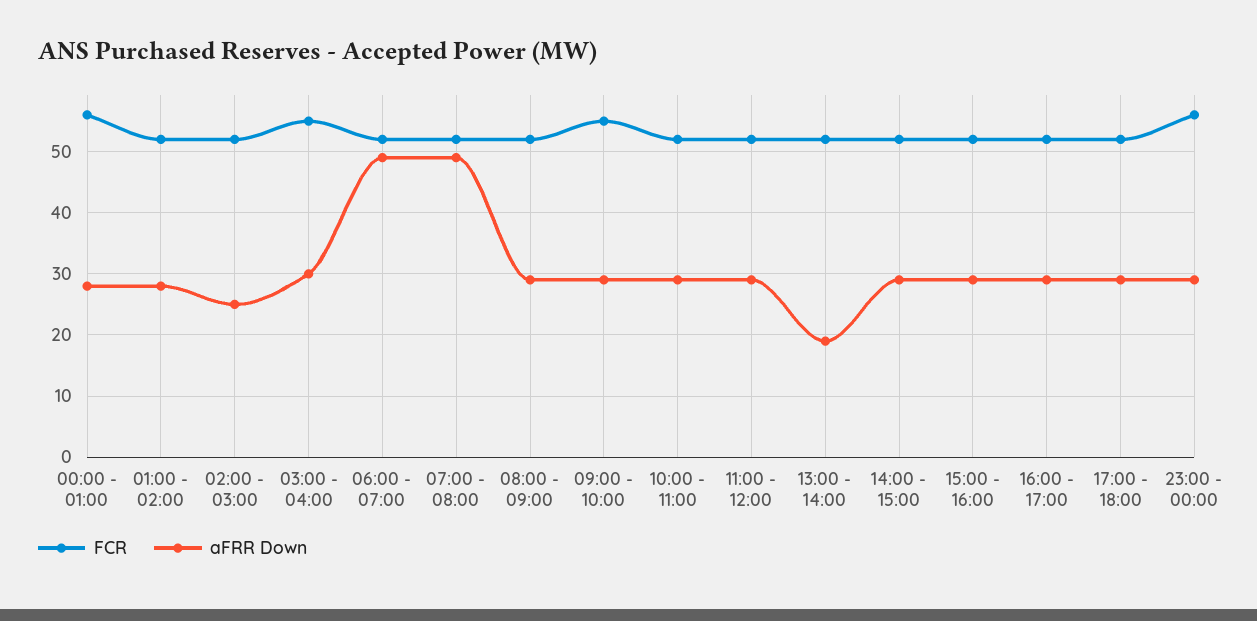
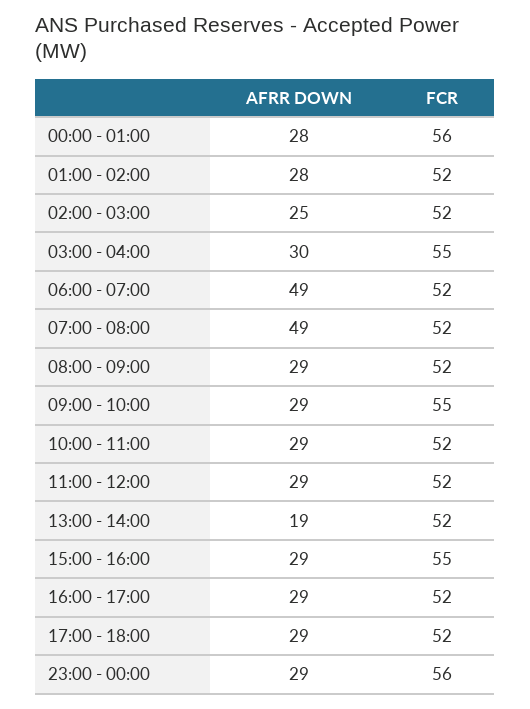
  {
    "FCR": {
      "00:00 - 01:00": 56,
      "01:00 - 02:00": 52,
      "02:00 - 03:00": 52,
      "03:00 - 04:00": 55,
      "06:00 - 07:00": 52,
      "07:00 - 08:00": 52,
      "08:00 - 09:00": 52,
      "09:00 - 10:00": 55,
      "10:00 - 11:00": 52,
      "11:00 - 12:00": 52,
      "13:00 - 14:00": 52,
-     "14:00 - 15:00": 52,
-     "15:00 - 16:00": 52,
+     "15:00 - 16:00": 55,
      "16:00 - 17:00": 52,
      "17:00 - 18:00": 52,
      "23:00 - 00:00": 56
    },
    "aFRR Down": {
      "00:00 - 01:00": 28,
      "01:00 - 02:00": 28,
      "02:00 - 03:00": 25,
      "03:00 - 04:00": 30,
      "06:00 - 07:00": 49,
      "07:00 - 08:00": 49,
      "08:00 - 09:00": 29,
      "09:00 - 10:00": 29,
      "10:00 - 11:00": 29,
      "11:00 - 12:00": 29,
      "13:00 - 14:00": 19,
-     "14:00 - 15:00": 29,
      "15:00 - 16:00": 29,
      "16:00 - 17:00": 29,
      "17:00 - 18:00": 29,
      "23:00 - 00:00": 29
    }
  }

